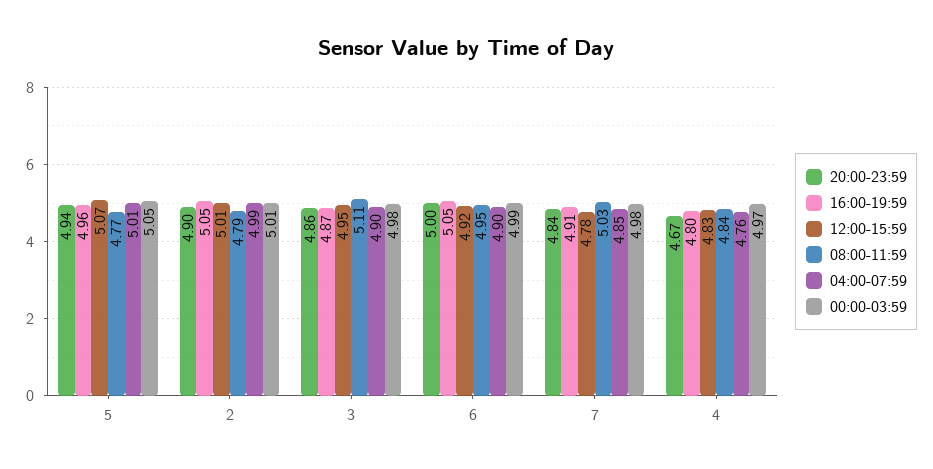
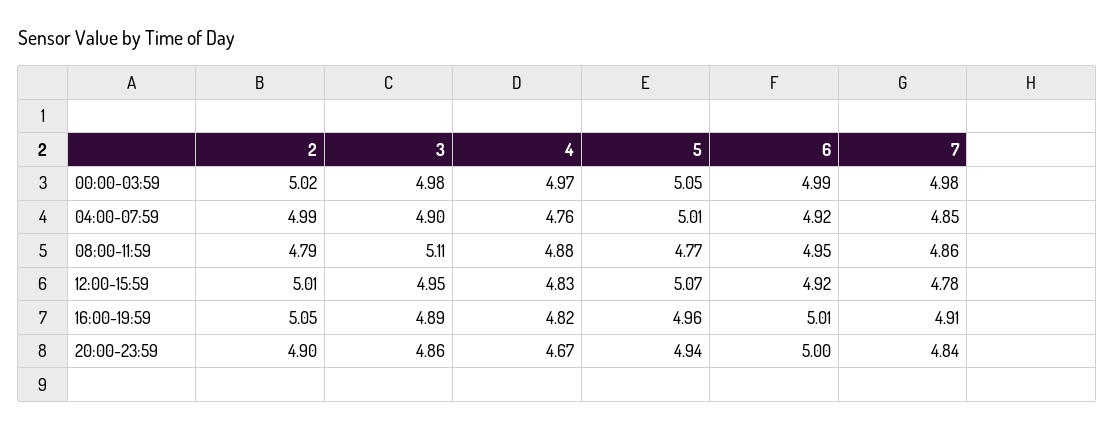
  {
    "20:00-23:59": {
      "5": 4.94,
      "2": 4.9,
      "3": 4.86,
      "6": 5,
      "7": 4.84,
      "4": 4.67
    },
    "16:00-19:59": {
      "5": 4.96,
      "2": 5.05,
-     "3": 4.87,
+     "3": 4.89,
-     "6": 5.05,
+     "6": 5.01,
      "7": 4.91,
-     "4": 4.8
+     "4": 4.82
    },
    "12:00-15:59": {
      "5": 5.07,
      "2": 5.01,
      "3": 4.95,
      "6": 4.92,
      "7": 4.78,
      "4": 4.83
    },
    "08:00-11:59": {
      "5": 4.77,
      "2": 4.79,
      "3": 5.11,
      "6": 4.95,
-     "7": 5.03,
+     "7": 4.86,
-     "4": 4.84
+     "4": 4.88
    },
    "04:00-07:59": {
      "5": 5.01,
      "2": 4.99,
      "3": 4.9,
-     "6": 4.9,
+     "6": 4.92,
      "7": 4.85,
      "4": 4.76
    },
    "00:00-03:59": {
      "5": 5.05,
-     "2": 5.01,
+     "2": 5.02,
      "3": 4.98,
      "6": 4.99,
      "7": 4.98,
      "4": 4.97
    }
  }

